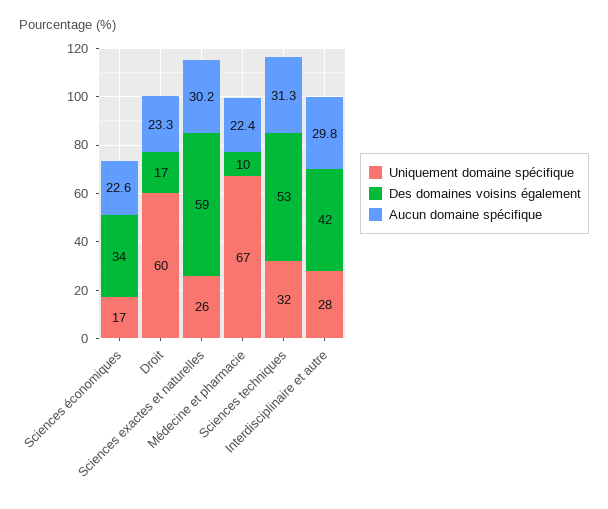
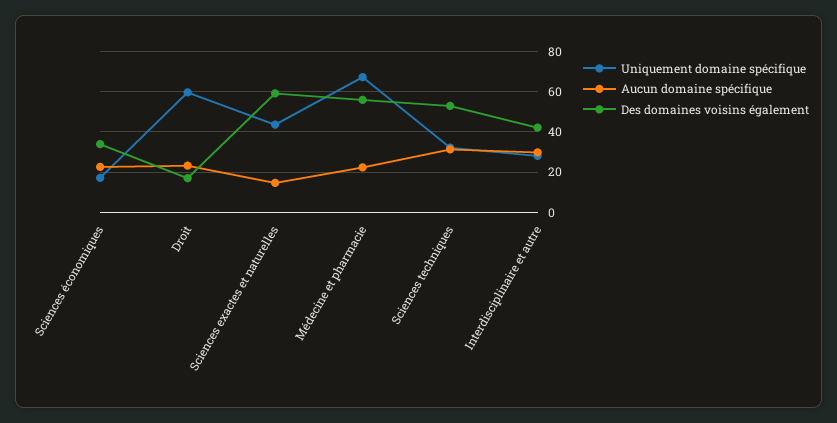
  {
    "Uniquement domaine spécifique": {
      "Sciences économiques": 17,
      "Droit": 60,
-     "Sciences exactes et naturelles": 26,
+     "Sciences exactes et naturelles": 45,
      "Médecine et pharmacie": 67,
      "Sciences techniques": 32,
      "Interdisciplinaire et autre": 28
    },
    "Des domaines voisins également": {
      "Sciences économiques": 34,
      "Droit": 17,
      "Sciences exactes et naturelles": 59,
-     "Médecine et pharmacie": 10,
+     "Médecine et pharmacie": 55,
      "Sciences techniques": 53,
      "Interdisciplinaire et autre": 42
    },
    "Aucun domaine spécifique": {
      "Sciences économiques": 22.6,
      "Droit": 23.3,
-     "Sciences exactes et naturelles": 30.2,
+     "Sciences exactes et naturelles": 15,
      "Médecine et pharmacie": 22.4,
      "Sciences techniques": 31.3,
      "Interdisciplinaire et autre": 29.8
    }
  }

